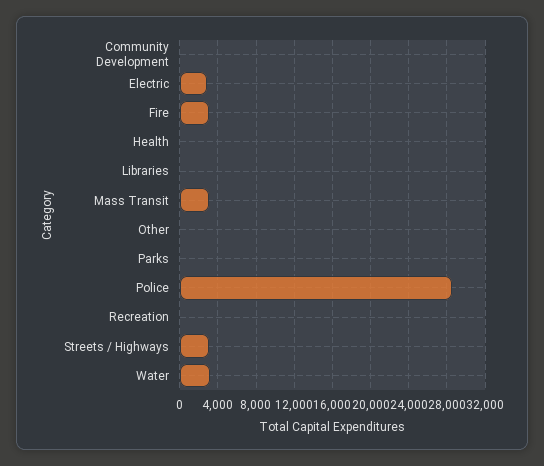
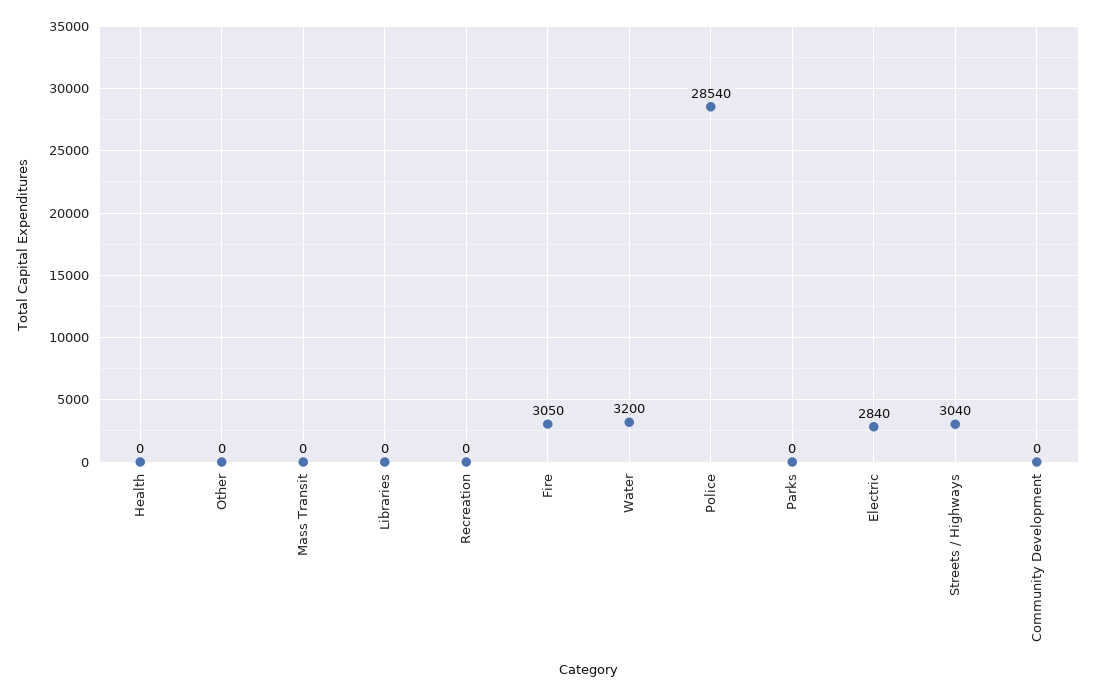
  {
    "Community Development": 0,
    "Electric": 2840,
    "Fire": 3050,
    "Health": 0,
    "Libraries": 0,
-   "Mass Transit": 3000,
+   "Mass Transit": 0,
    "Other": 0,
    "Parks": 0,
    "Police": 28540,
    "Recreation": 0,
    "Streets / Highways": 3040,
    "Water": 3200
  }

